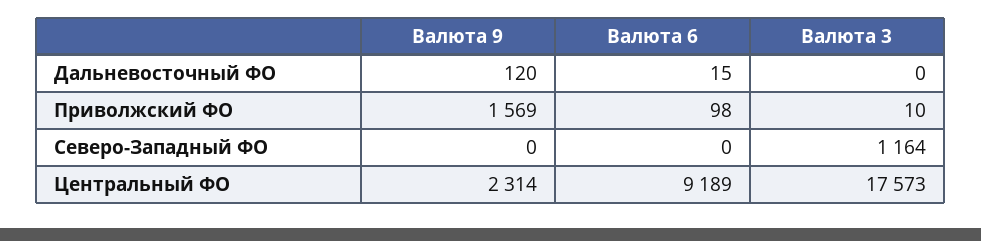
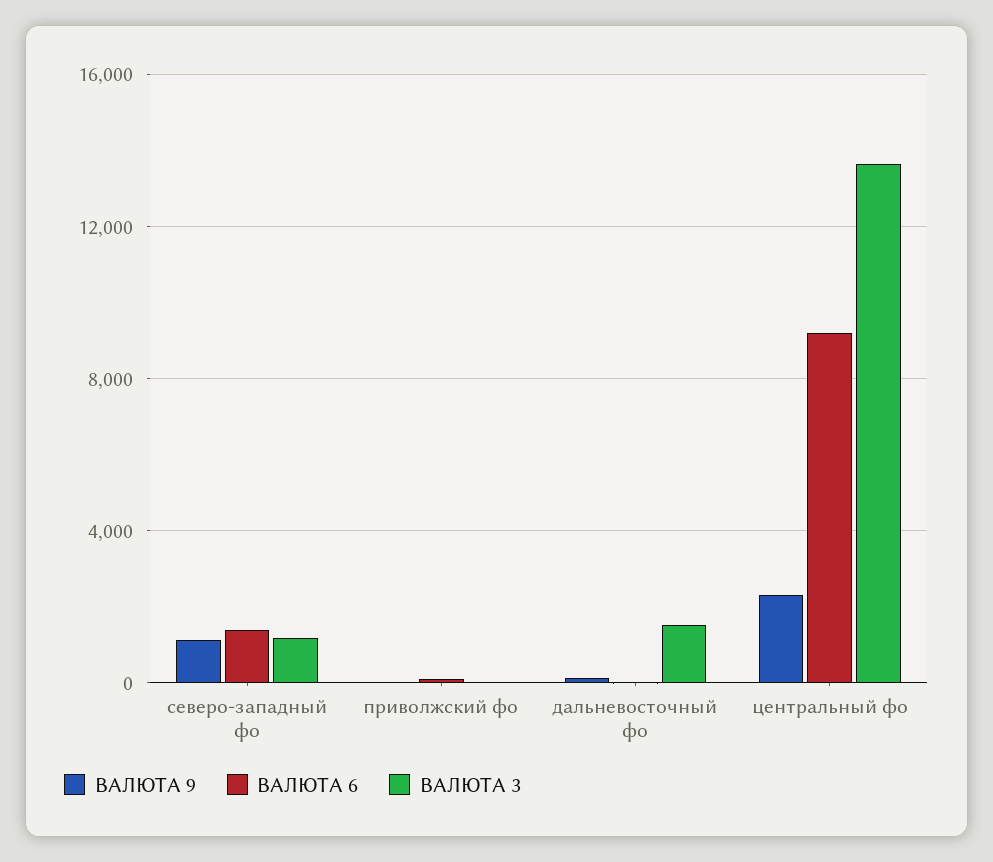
  {
    "Валюта 9": {
      "Дальневосточный ФО": 120,
-     "Приволжский ФО": 1569,
+     "Приволжский ФО": 0,
-     "Северо-Западный ФО": 0,
+     "Северо-Западный ФО": 1000,
      "Центральный ФО": 2314
    },
    "Валюта 6": {
      "Дальневосточный ФО": 15,
      "Приволжский ФО": 98,
-     "Северо-Западный ФО": 0,
+     "Северо-Западный ФО": 1500,
      "Центральный ФО": 9189
    },
    "Валюта 3": {
-     "Дальневосточный ФО": 0,
+     "Дальневосточный ФО": 1500,
      "Приволжский ФО": 10,
      "Северо-Западный ФО": 1164,
-     "Центральный ФО": 17573
+     "Центральный ФО": 13500
    }
  }

